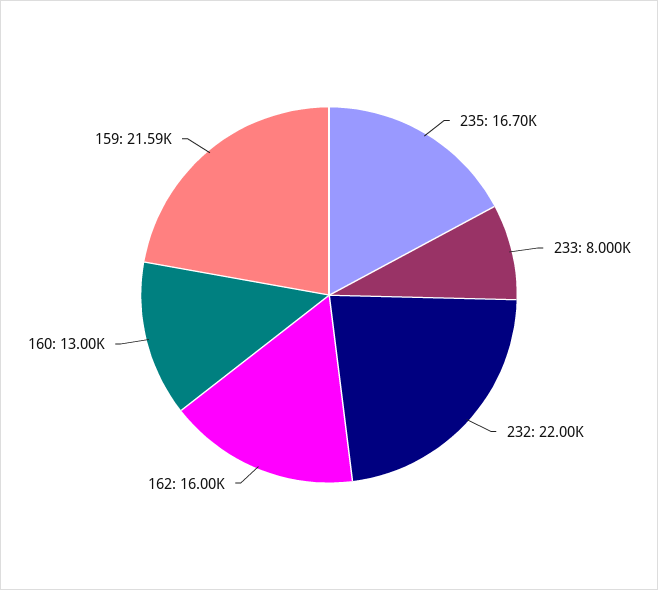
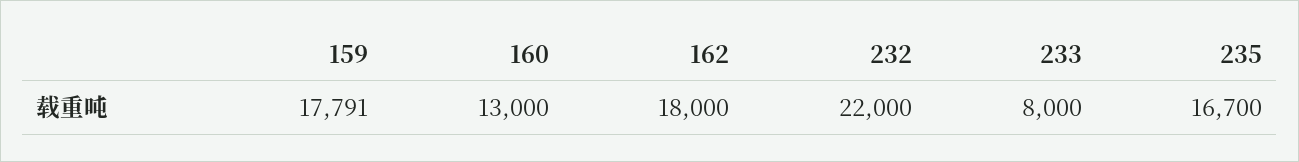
  {
    "235": 16700,
    "233": 8000,
    "232": 22000,
-   "162": 16000,
+   "162": 18000,
    "160": 13000,
-   "159": 21590
+   "159": 17791
  }

